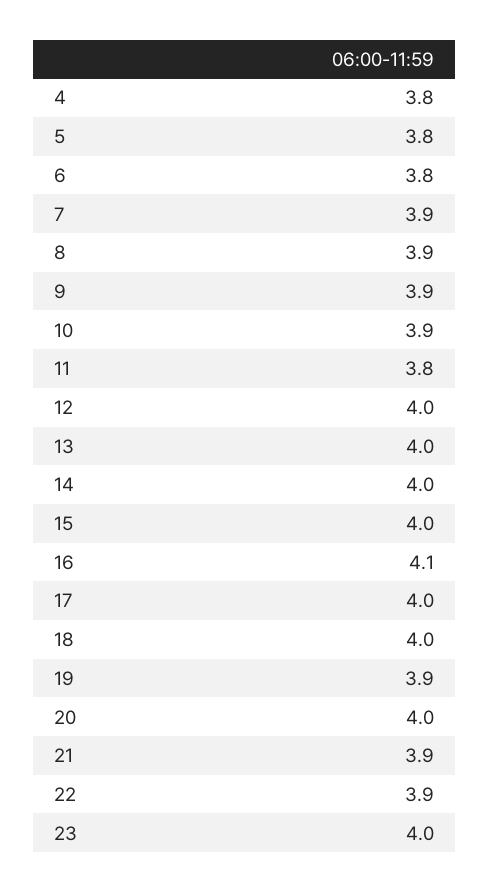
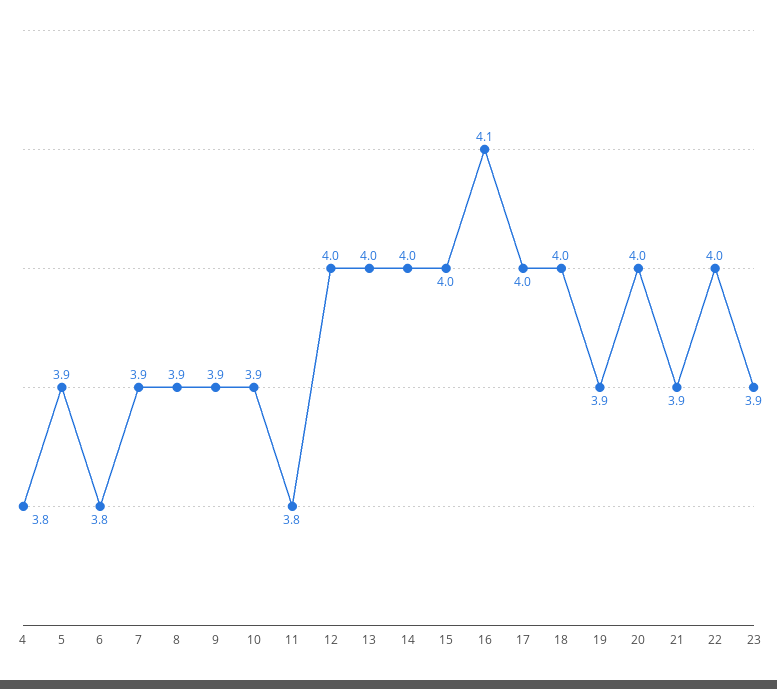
  {
    "4": 3.8,
-   "5": 3.8,
+   "5": 3.9,
    "6": 3.8,
    "7": 3.9,
    "8": 3.9,
    "9": 3.9,
    "10": 3.9,
    "11": 3.8,
    "12": 4,
    "13": 4,
    "14": 4,
    "15": 4,
    "16": 4.1,
    "17": 4,
    "18": 4,
    "19": 3.9,
    "20": 4,
    "21": 3.9,
-   "22": 3.9,
+   "22": 4,
-   "23": 4
+   "23": 3.9
  }

